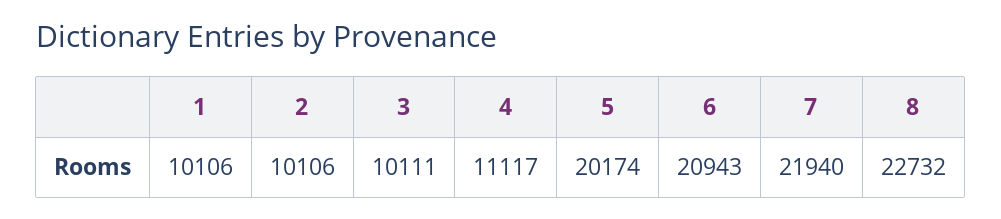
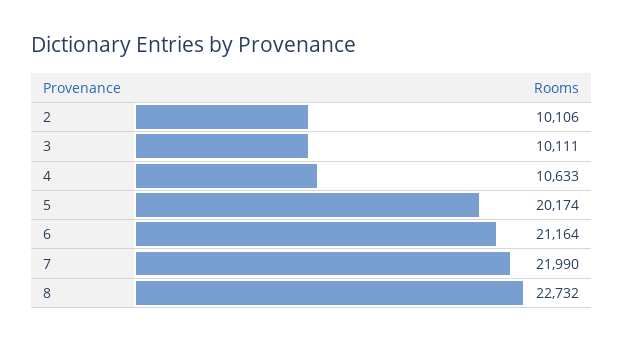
  {
-   "1": 10106,
    "2": 10106,
    "3": 10111,
-   "4": 11117,
+   "4": 10633,
    "5": 20174,
-   "6": 20943,
+   "6": 21164,
-   "7": 21940,
+   "7": 21990,
    "8": 22732
  }

